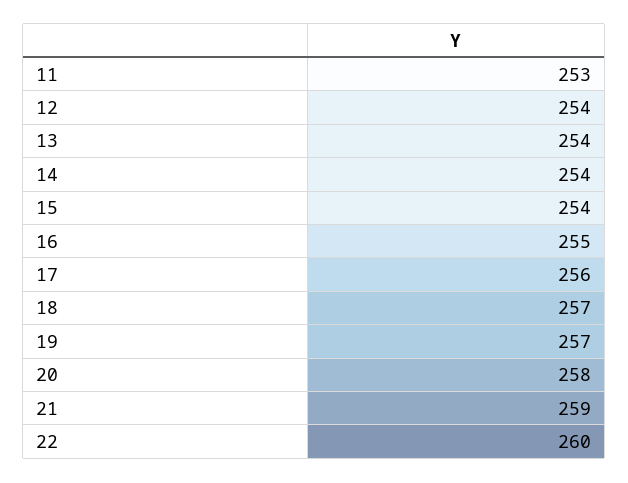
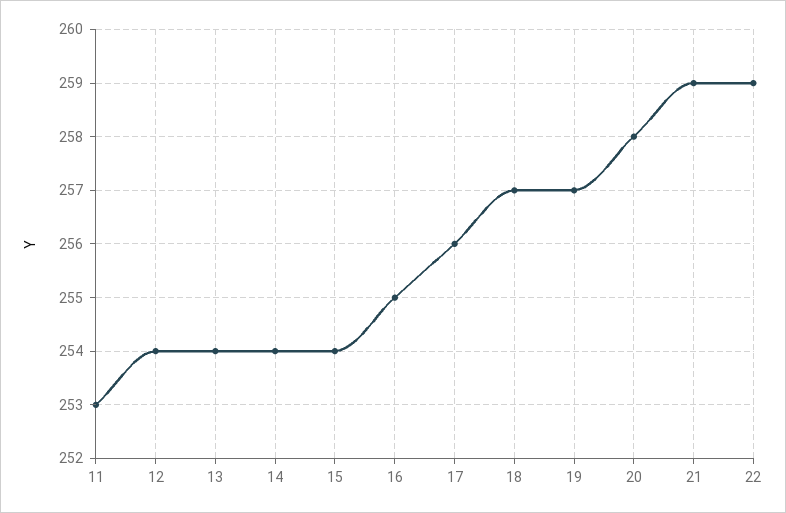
  {
    "11": 253,
    "12": 254,
    "13": 254,
    "14": 254,
    "15": 254,
    "16": 255,
    "17": 256,
    "18": 257,
    "19": 257,
    "20": 258,
    "21": 259,
-   "22": 260
+   "22": 259
  }

